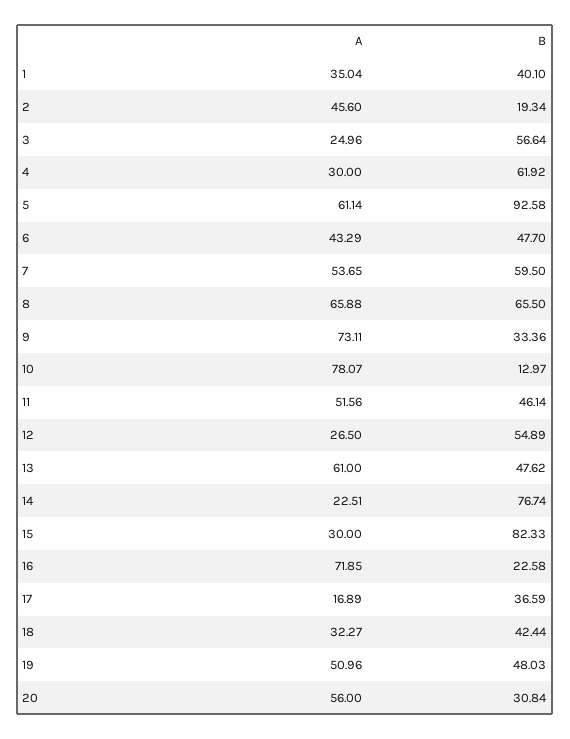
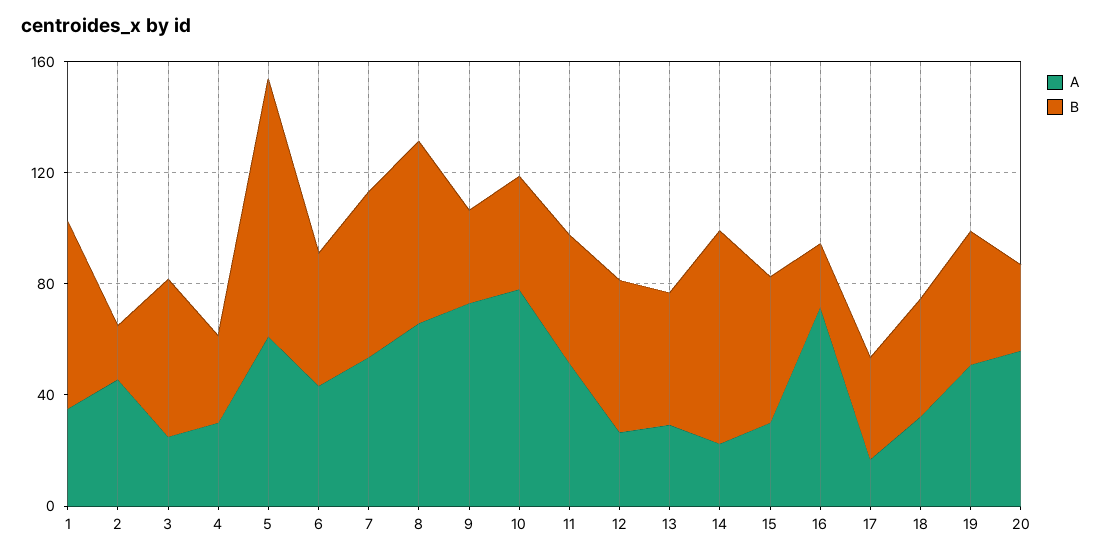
  {
    "A": {
      "1": 35.04,
      "2": 45.6,
      "3": 24.96,
      "4": 30,
      "5": 61.14,
      "6": 43.29,
      "7": 53.65,
      "8": 65.88,
      "9": 73.11,
      "10": 78.07,
      "11": 51.56,
      "12": 26.5,
-     "13": 61,
+     "13": 30,
      "14": 22.51,
      "15": 30,
      "16": 71.85,
      "17": 16.89,
      "18": 32.27,
      "19": 50.96,
      "20": 56
    },
    "B": {
-     "1": 40.1,
+     "1": 70,
      "2": 19.34,
      "3": 56.64,
-     "4": 61.92,
+     "4": 30,
      "5": 92.58,
      "6": 47.7,
      "7": 59.5,
      "8": 65.5,
      "9": 33.36,
-     "10": 12.97,
+     "10": 40,
      "11": 46.14,
      "12": 54.89,
      "13": 47.62,
      "14": 76.74,
-     "15": 82.33,
+     "15": 50,
      "16": 22.58,
      "17": 36.59,
      "18": 42.44,
      "19": 48.03,
      "20": 30.84
    }
  }

